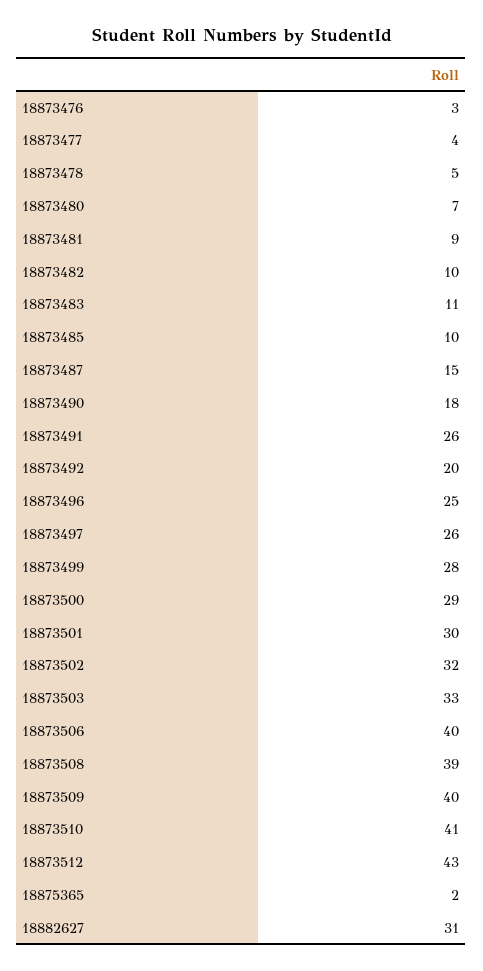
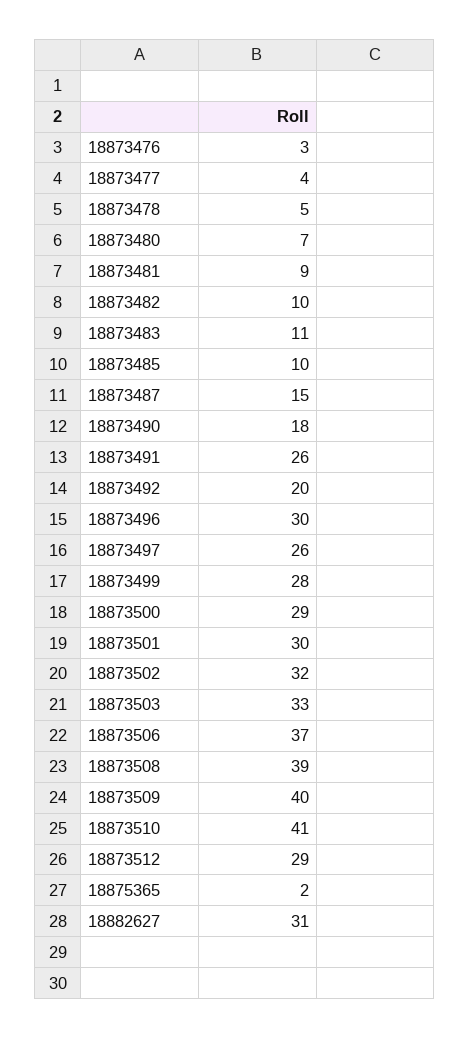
  {
    "18873476": 3,
    "18873477": 4,
    "18873478": 5,
    "18873480": 7,
    "18873481": 9,
    "18873482": 10,
    "18873483": 11,
    "18873485": 10,
    "18873487": 15,
    "18873490": 18,
    "18873491": 26,
    "18873492": 20,
-   "18873496": 25,
+   "18873496": 30,
    "18873497": 26,
    "18873499": 28,
    "18873500": 29,
    "18873501": 30,
    "18873502": 32,
    "18873503": 33,
-   "18873506": 40,
+   "18873506": 37,
    "18873508": 39,
    "18873509": 40,
    "18873510": 41,
-   "18873512": 43,
+   "18873512": 29,
    "18875365": 2,
    "18882627": 31
  }

